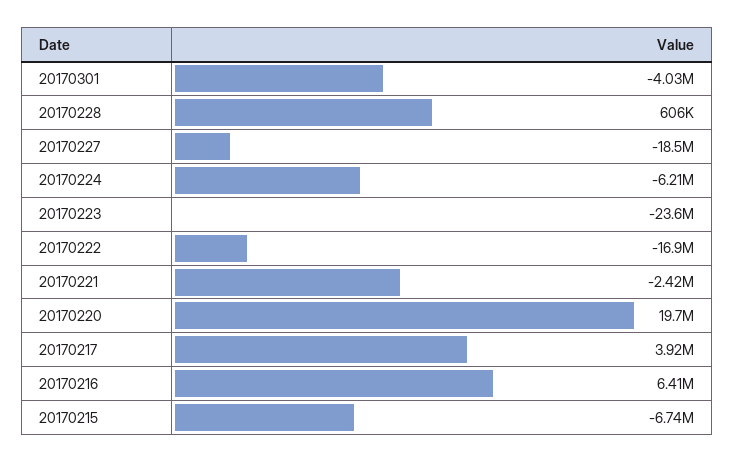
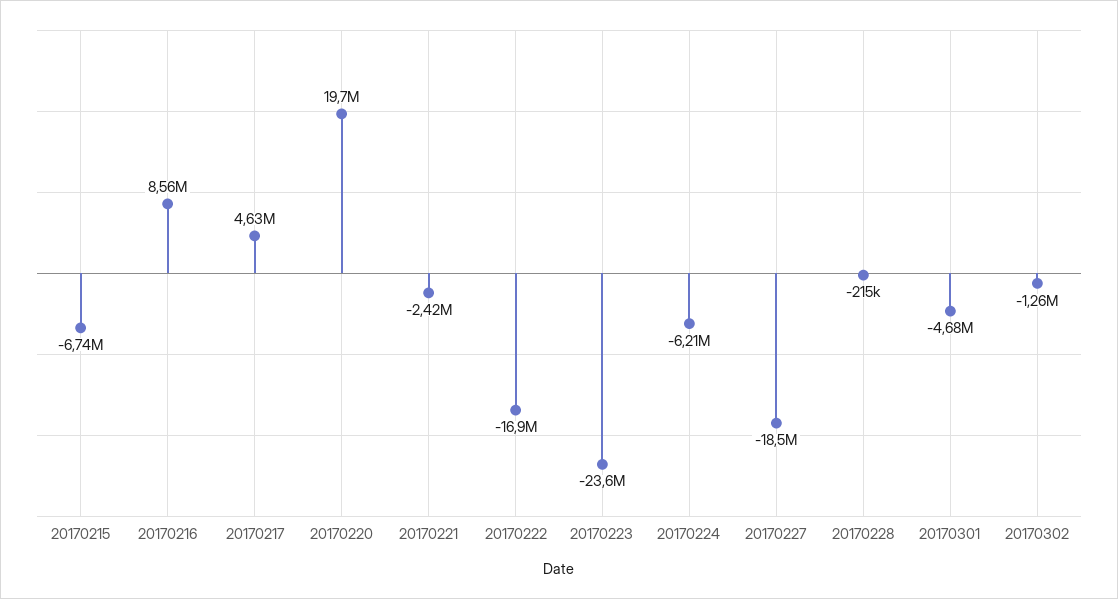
  {
-   "20170301": -4030000,
+   "20170301": -4680000,
-   "20170228": 606000,
+   "20170228": -215000,
    "20170227": -18500000,
    "20170224": -6210000,
    "20170223": -23600000,
    "20170222": -16900000,
    "20170221": -2420000,
    "20170220": 19700000,
-   "20170217": 3920000,
+   "20170217": 4630000,
-   "20170216": 6410000,
+   "20170216": 8560000,
-   "20170215": -6740000
+   "20170215": -6740000,
+   "20170302": -1260000
  }

